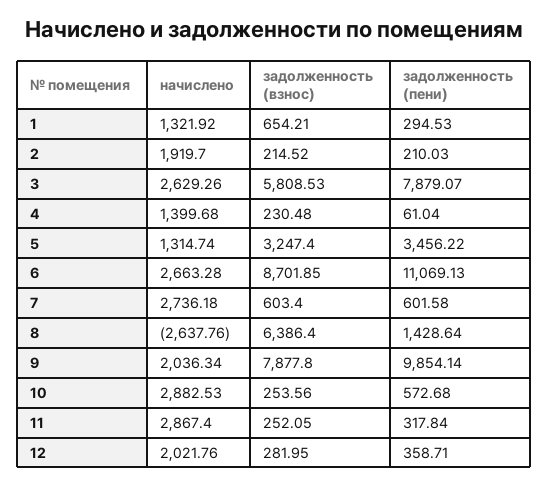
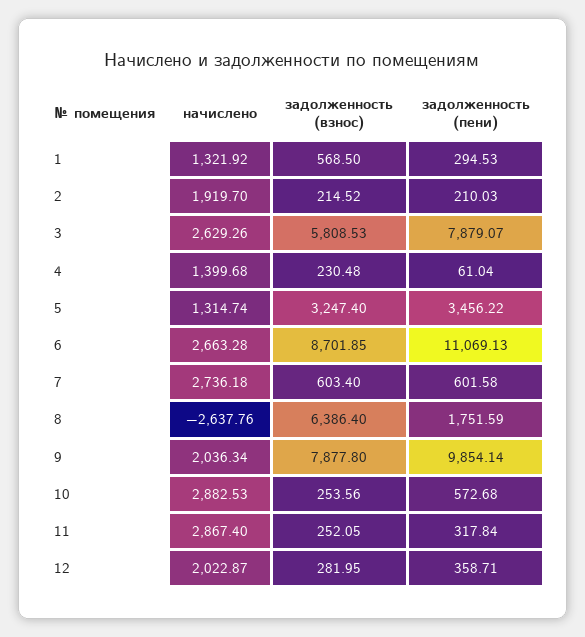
  {
    "начислено": {
      "1": 1321.92,
      "2": 1919.7,
      "3": 2629.26,
      "4": 1399.68,
      "5": 1314.74,
      "6": 2663.28,
      "7": 2736.18,
      "8": -2637.76,
      "9": 2036.34,
      "10": 2882.53,
      "11": 2867.4,
-     "12": 2021.76
+     "12": 2022.87
    },
    "задолженность (взнос)": {
-     "1": 654.21,
+     "1": 568.5,
      "2": 214.52,
      "3": 5808.53,
      "4": 230.48,
      "5": 3247.4,
      "6": 8701.85,
      "7": 603.4,
      "8": 6386.4,
      "9": 7877.8,
      "10": 253.56,
      "11": 252.05,
      "12": 281.95
    },
    "задолженность (пени)": {
      "1": 294.53,
      "2": 210.03,
      "3": 7879.07,
      "4": 61.04,
      "5": 3456.22,
      "6": 11069.13,
      "7": 601.58,
-     "8": 1428.64,
+     "8": 1751.59,
      "9": 9854.14,
      "10": 572.68,
      "11": 317.84,
      "12": 358.71
    }
  }

